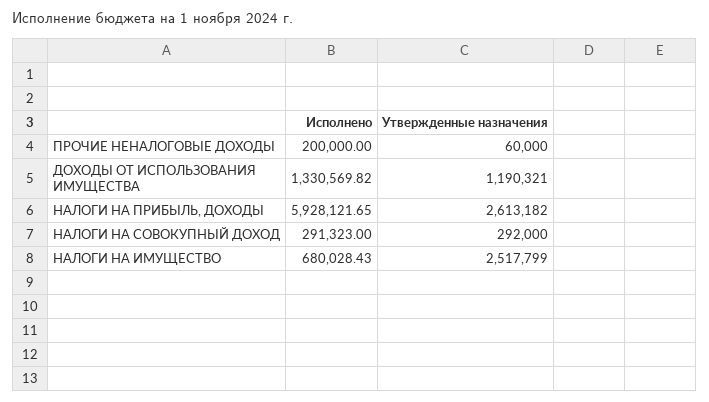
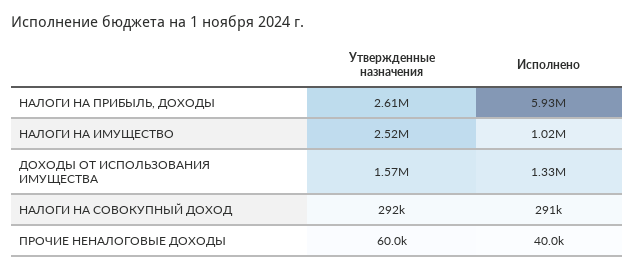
  {
    "Исполнено": {
-     "ПРОЧИЕ НЕНАЛОГОВЫЕ ДОХОДЫ": 200000,
+     "ПРОЧИЕ НЕНАЛОГОВЫЕ ДОХОДЫ": 40000,
      "ДОХОДЫ ОТ ИСПОЛЬЗОВАНИЯ ИМУЩЕСТВА": 1330569.82,
      "НАЛОГИ НА ПРИБЫЛЬ, ДОХОДЫ": 5928121.65,
      "НАЛОГИ НА СОВОКУПНЫЙ ДОХОД": 291323,
-     "НАЛОГИ НА ИМУЩЕСТВО": 680028.43
+     "НАЛОГИ НА ИМУЩЕСТВО": 1020000
    },
    "Утвержденные назначения": {
      "ПРОЧИЕ НЕНАЛОГОВЫЕ ДОХОДЫ": 60000,
-     "ДОХОДЫ ОТ ИСПОЛЬЗОВАНИЯ ИМУЩЕСТВА": 1190321,
+     "ДОХОДЫ ОТ ИСПОЛЬЗОВАНИЯ ИМУЩЕСТВА": 1570000,
      "НАЛОГИ НА ПРИБЫЛЬ, ДОХОДЫ": 2613182,
      "НАЛОГИ НА СОВОКУПНЫЙ ДОХОД": 292000,
      "НАЛОГИ НА ИМУЩЕСТВО": 2517799
    }
  }

